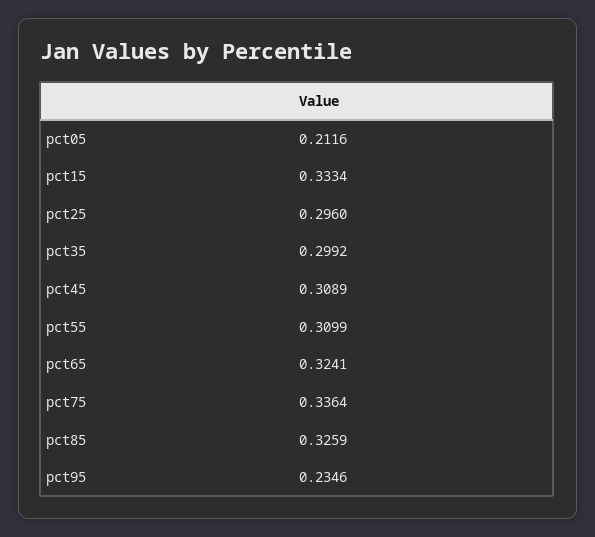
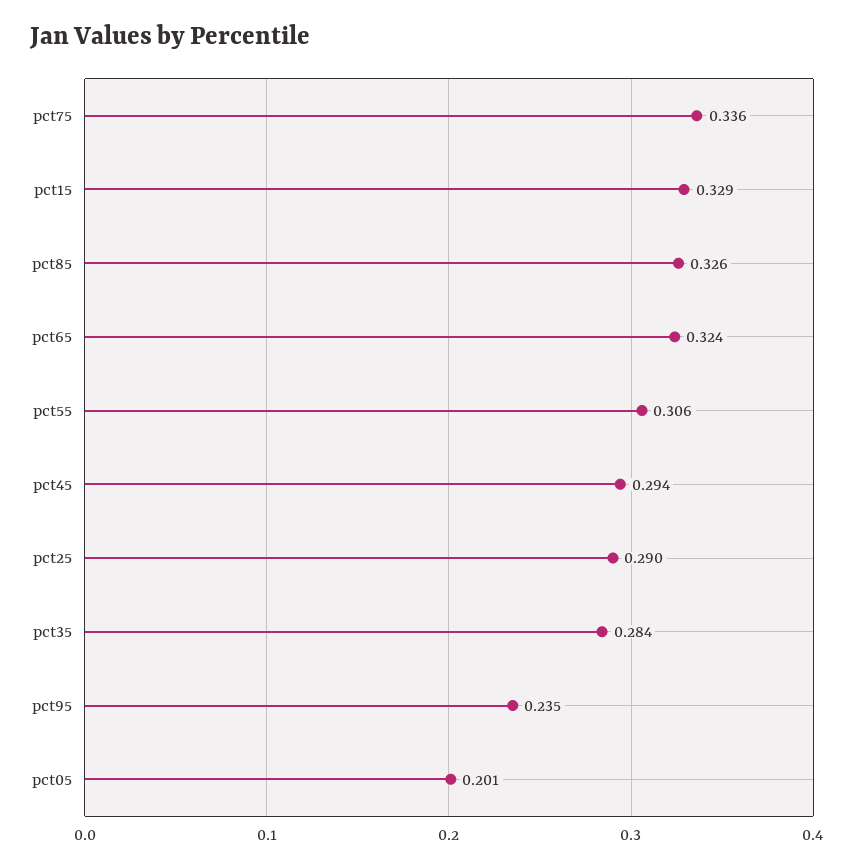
  {
-   "pct05": 0.2116,
+   "pct05": 0.201,
-   "pct15": 0.3334,
+   "pct15": 0.329,
-   "pct25": 0.296,
+   "pct25": 0.29,
-   "pct35": 0.2992,
+   "pct35": 0.284,
-   "pct45": 0.3089,
+   "pct45": 0.294,
-   "pct55": 0.3099,
+   "pct55": 0.306,
    "pct65": 0.3241,
    "pct75": 0.3364,
    "pct85": 0.3259,
    "pct95": 0.2346
  }

